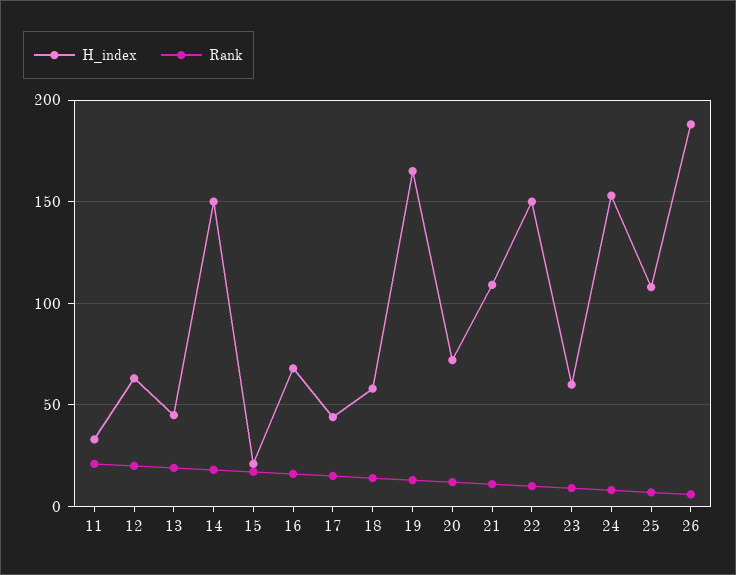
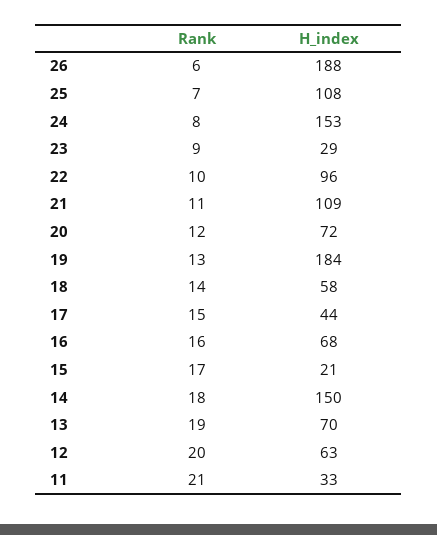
  {
    "H_index": {
      "11": 33,
      "12": 63,
-     "13": 45,
+     "13": 70,
      "14": 150,
      "15": 21,
      "16": 68,
      "17": 44,
      "18": 58,
-     "19": 165,
+     "19": 184,
      "20": 72,
      "21": 109,
-     "22": 150,
+     "22": 96,
-     "23": 60,
+     "23": 29,
      "24": 153,
      "25": 108,
      "26": 188
    },
    "Rank": {
      "11": 21,
      "12": 20,
      "13": 19,
      "14": 18,
      "15": 17,
      "16": 16,
      "17": 15,
      "18": 14,
      "19": 13,
      "20": 12,
      "21": 11,
      "22": 10,
      "23": 9,
      "24": 8,
      "25": 7,
      "26": 6
    }
  }

